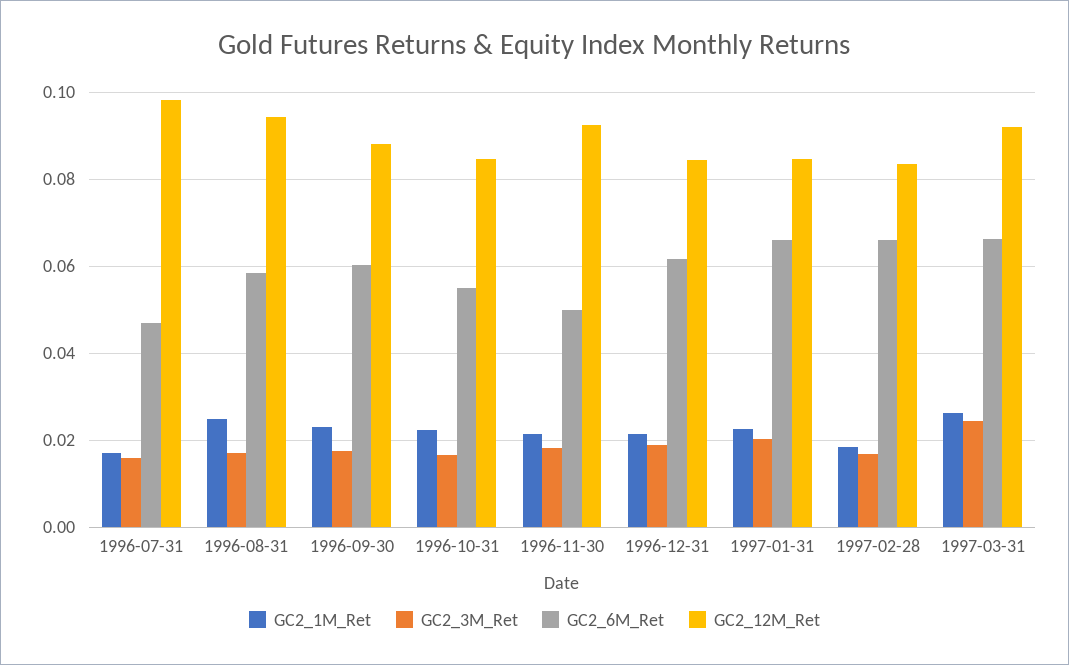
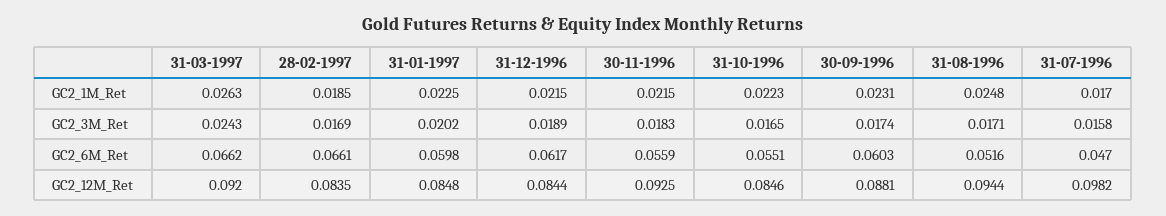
  {
    "GC2_1M_Ret": {
      "1996-07-31": 0.017,
      "1996-08-31": 0.0248,
      "1996-09-30": 0.0231,
      "1996-10-31": 0.0223,
      "1996-11-30": 0.0215,
      "1996-12-31": 0.0215,
      "1997-01-31": 0.0225,
      "1997-02-28": 0.0185,
      "1997-03-31": 0.0263
    },
    "GC2_3M_Ret": {
      "1996-07-31": 0.0158,
      "1996-08-31": 0.0171,
      "1996-09-30": 0.0174,
      "1996-10-31": 0.0165,
      "1996-11-30": 0.0183,
      "1996-12-31": 0.0189,
      "1997-01-31": 0.0202,
      "1997-02-28": 0.0169,
      "1997-03-31": 0.0243
    },
    "GC2_6M_Ret": {
      "1996-07-31": 0.047,
-     "1996-08-31": 0.058,
+     "1996-08-31": 0.0516,
      "1996-09-30": 0.0603,
      "1996-10-31": 0.0551,
-     "1996-11-30": 0.05,
+     "1996-11-30": 0.0559,
      "1996-12-31": 0.0617,
-     "1997-01-31": 0.066,
+     "1997-01-31": 0.0598,
      "1997-02-28": 0.0661,
      "1997-03-31": 0.0662
    },
    "GC2_12M_Ret": {
      "1996-07-31": 0.0982,
      "1996-08-31": 0.0944,
      "1996-09-30": 0.0881,
      "1996-10-31": 0.0846,
      "1996-11-30": 0.0925,
      "1996-12-31": 0.0844,
      "1997-01-31": 0.0848,
      "1997-02-28": 0.0835,
      "1997-03-31": 0.092
    }
  }

